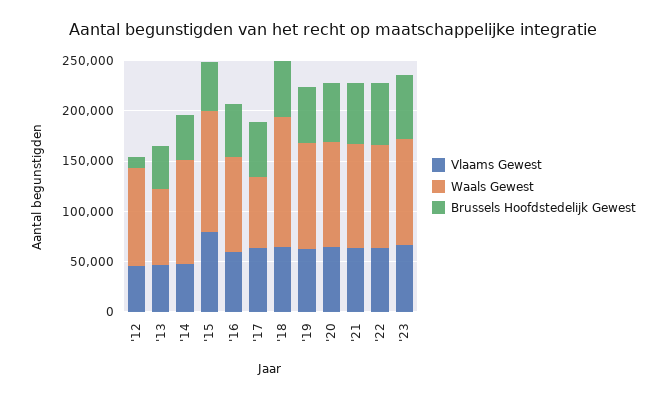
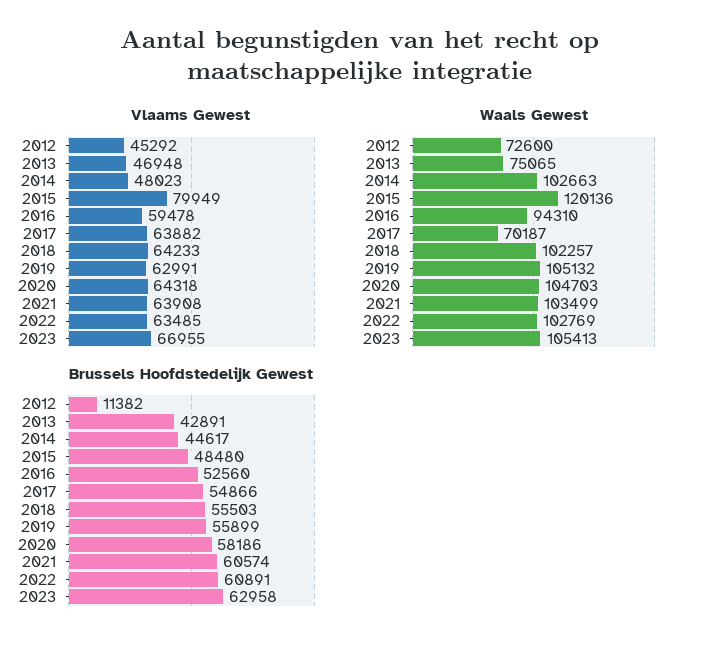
  {
    "Vlaams Gewest": {
      "'12": 45292,
      "'13": 46948,
      "'14": 48023,
      "'15": 79949,
      "'16": 59478,
      "'17": 63882,
      "'18": 64233,
      "'19": 62991,
      "'20": 64318,
      "'21": 63908,
      "'22": 63485,
      "'23": 66955
    },
    "Waals Gewest": {
-     "'12": 100000,
+     "'12": 72600,
      "'13": 75065,
      "'14": 102663,
      "'15": 120136,
      "'16": 94310,
      "'17": 70187,
-     "'18": 130000,
+     "'18": 102257,
      "'19": 105132,
      "'20": 104703,
      "'21": 103499,
      "'22": 102769,
      "'23": 105413
    },
    "Brussels Hoofdstedelijk Gewest": {
      "'12": 11382,
      "'13": 42891,
      "'14": 44617,
      "'15": 48480,
      "'16": 52560,
      "'17": 54866,
      "'18": 55503,
      "'19": 55899,
      "'20": 58186,
      "'21": 60574,
      "'22": 60891,
      "'23": 62958
    }
  }

